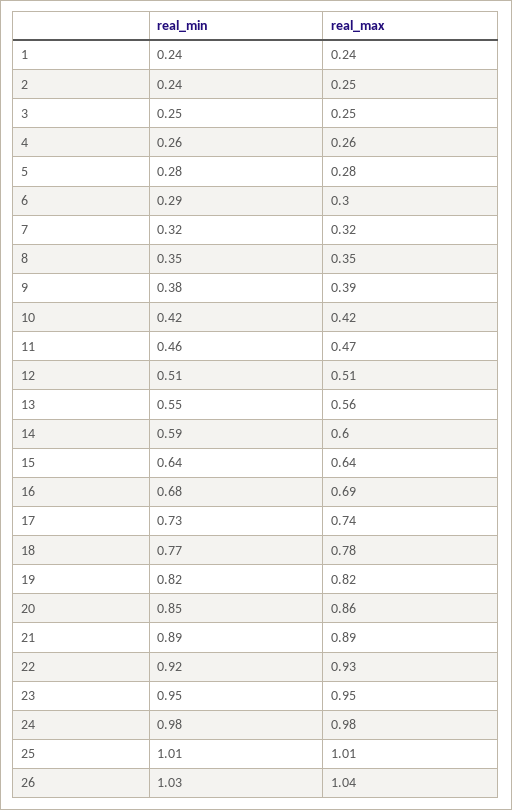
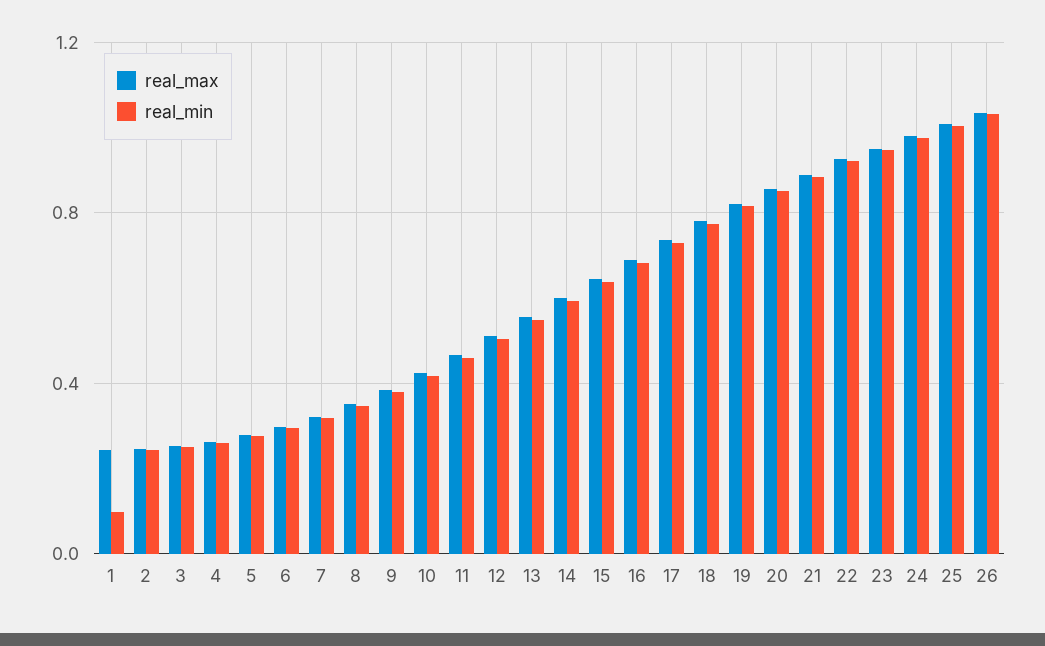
  {
    "real_min": {
-     "1": 0.24,
+     "1": 0.1,
      "2": 0.24,
      "3": 0.25,
      "4": 0.26,
      "5": 0.28,
      "6": 0.29,
      "7": 0.32,
      "8": 0.35,
      "9": 0.38,
      "10": 0.42,
      "11": 0.46,
      "12": 0.51,
      "13": 0.55,
      "14": 0.59,
      "15": 0.64,
      "16": 0.68,
      "17": 0.73,
      "18": 0.77,
      "19": 0.82,
      "20": 0.85,
      "21": 0.89,
      "22": 0.92,
      "23": 0.95,
      "24": 0.98,
      "25": 1.01,
      "26": 1.03
    },
    "real_max": {
      "1": 0.24,
      "2": 0.25,
      "3": 0.25,
      "4": 0.26,
      "5": 0.28,
      "6": 0.3,
      "7": 0.32,
      "8": 0.35,
      "9": 0.39,
      "10": 0.42,
      "11": 0.47,
      "12": 0.51,
      "13": 0.56,
      "14": 0.6,
      "15": 0.64,
      "16": 0.69,
      "17": 0.74,
      "18": 0.78,
      "19": 0.82,
      "20": 0.86,
      "21": 0.89,
      "22": 0.93,
      "23": 0.95,
      "24": 0.98,
      "25": 1.01,
      "26": 1.04
    }
  }

